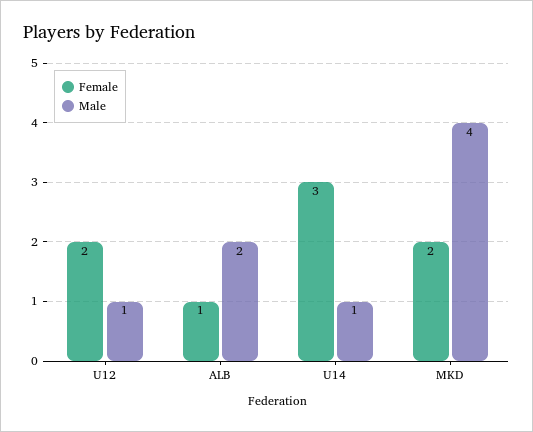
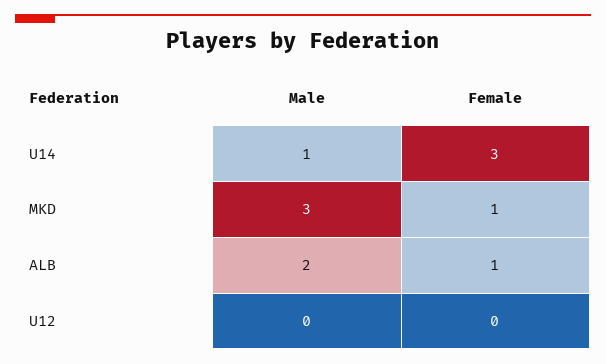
  {
    "Female": {
-     "U12": 2,
+     "U12": 0,
      "ALB": 1,
      "U14": 3,
-     "MKD": 2
+     "MKD": 1
    },
    "Male": {
-     "U12": 1,
+     "U12": 0,
      "ALB": 2,
      "U14": 1,
-     "MKD": 4
+     "MKD": 3
    }
  }

